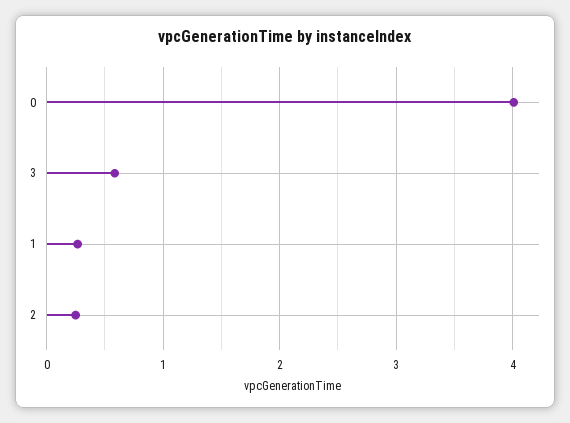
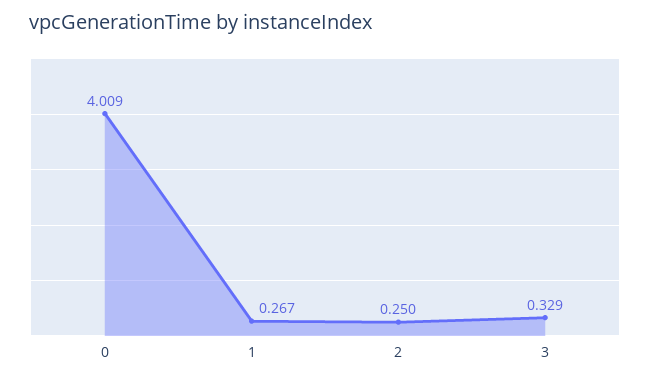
  {
    "0": 4.009,
-   "3": 0.6,
+   "3": 0.329,
    "1": 0.267,
    "2": 0.25
  }

